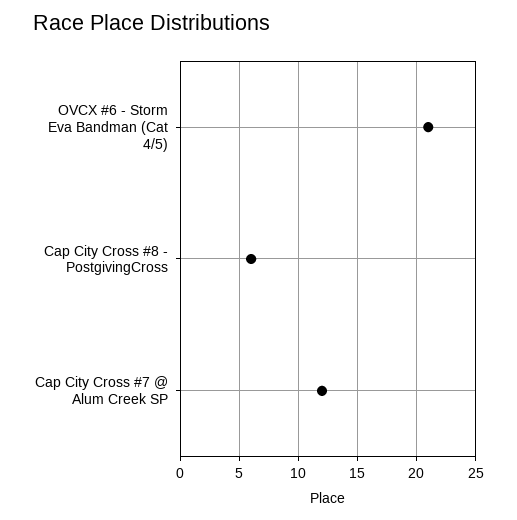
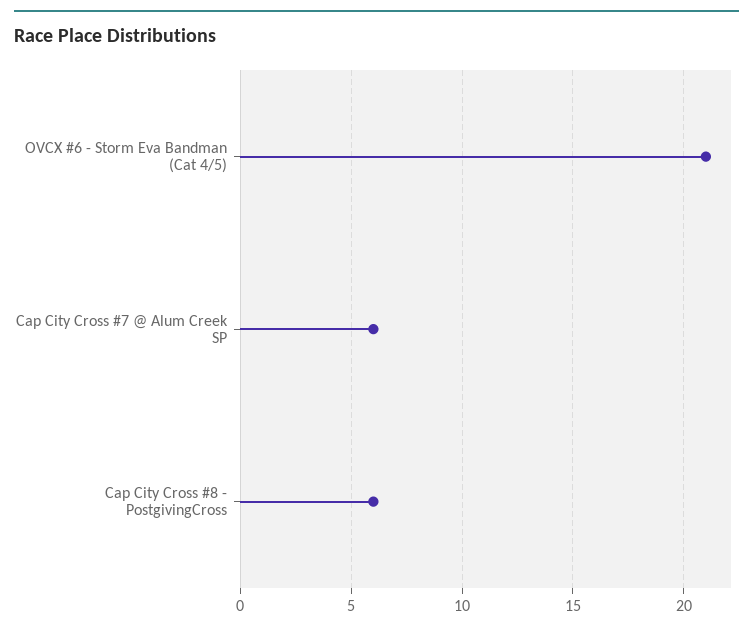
  {
    "OVCX #6 - Storm Eva Bandman (Cat 4/5)": 21,
    "Cap City Cross #8 - PostgivingCross": 6,
-   "Cap City Cross #7 @ Alum Creek SP": 12
+   "Cap City Cross #7 @ Alum Creek SP": 6
  }

